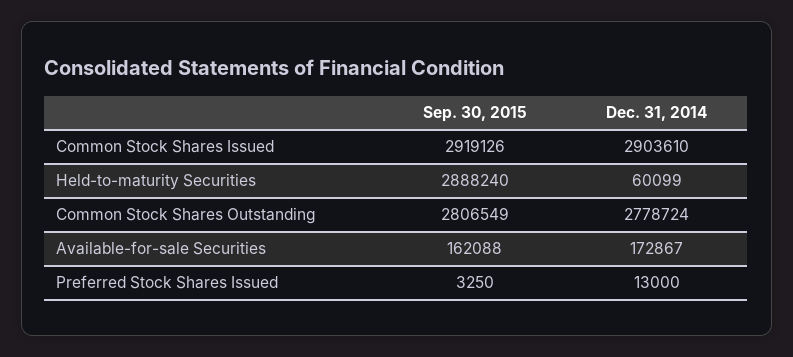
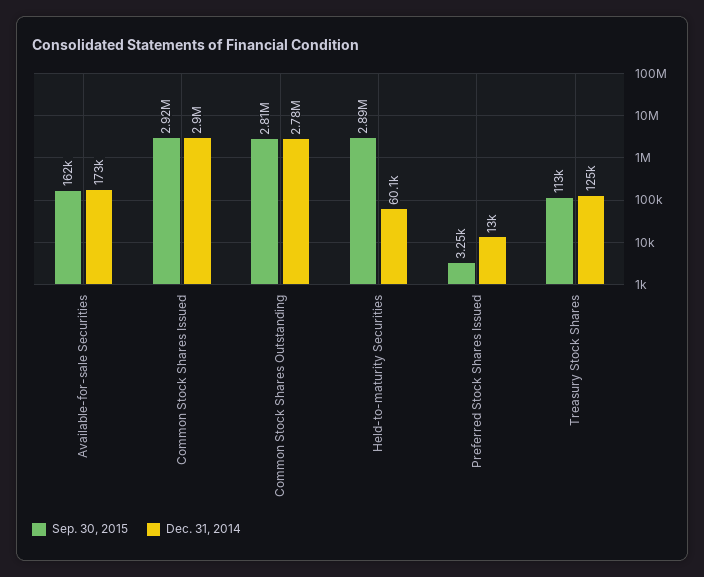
  {
    "Sep. 30, 2015": {
      "Common Stock Shares Issued": 2919126,
      "Held-to-maturity Securities": 2888240,
      "Common Stock Shares Outstanding": 2806549,
      "Available-for-sale Securities": 162088,
-     "Preferred Stock Shares Issued": 3250
+     "Preferred Stock Shares Issued": 3250,
+     "Treasury Stock Shares": 113000
    },
    "Dec. 31, 2014": {
      "Common Stock Shares Issued": 2903610,
      "Held-to-maturity Securities": 60099,
      "Common Stock Shares Outstanding": 2778724,
      "Available-for-sale Securities": 172867,
-     "Preferred Stock Shares Issued": 13000
+     "Preferred Stock Shares Issued": 13000,
+     "Treasury Stock Shares": 125000
    }
  }

